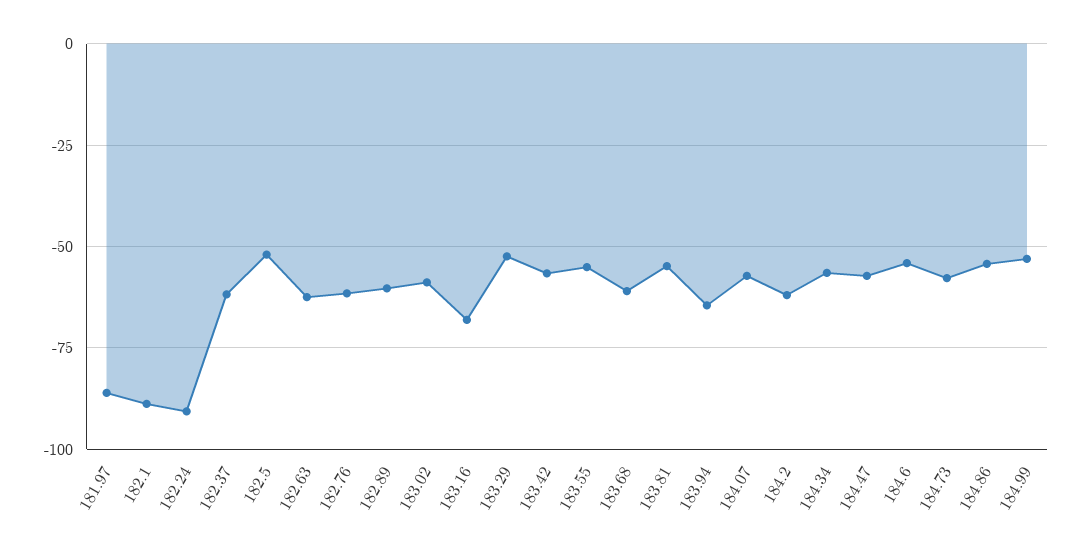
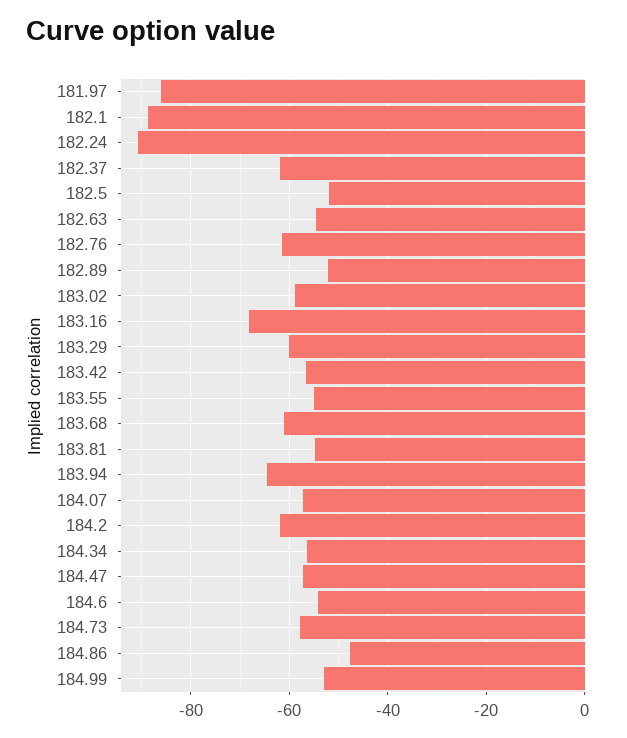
  {
    "181.97": -86,
    "182.1": -88,
    "182.24": -90,
    "182.37": -62,
    "182.5": -52,
-   "182.63": -62.5,
+   "182.63": -54,
    "182.76": -62,
-   "182.89": -60,
+   "182.89": -52,
    "183.02": -58,
    "183.16": -68,
-   "183.29": -52.5,
+   "183.29": -60,
    "183.42": -56,
    "183.55": -56,
    "183.68": -62,
    "183.81": -54,
    "183.94": -64,
    "184.07": -58,
    "184.2": -62,
    "184.34": -56,
    "184.47": -58,
    "184.6": -54,
    "184.73": -58,
-   "184.86": -55,
+   "184.86": -48,
    "184.99": -54
  }

